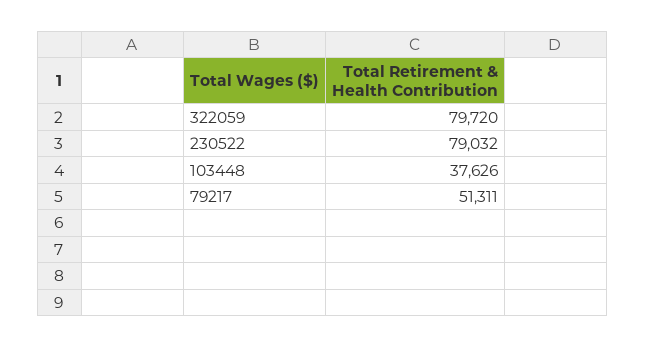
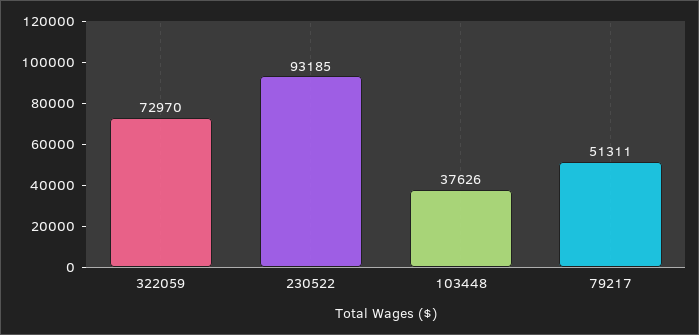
  {
-   "322059": 79720,
+   "322059": 72970,
-   "230522": 79032,
+   "230522": 93185,
    "103448": 37626,
    "79217": 51311
  }

